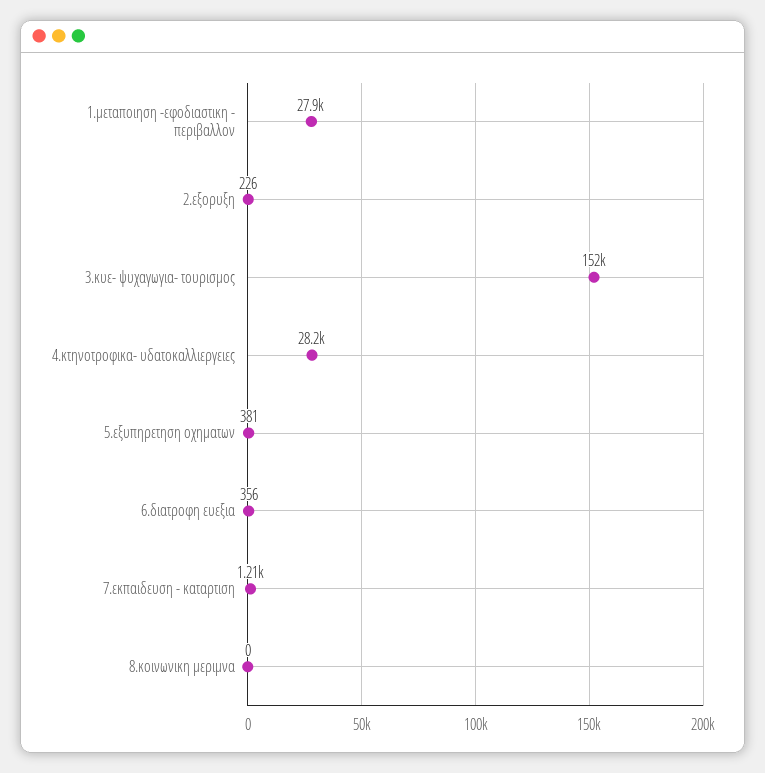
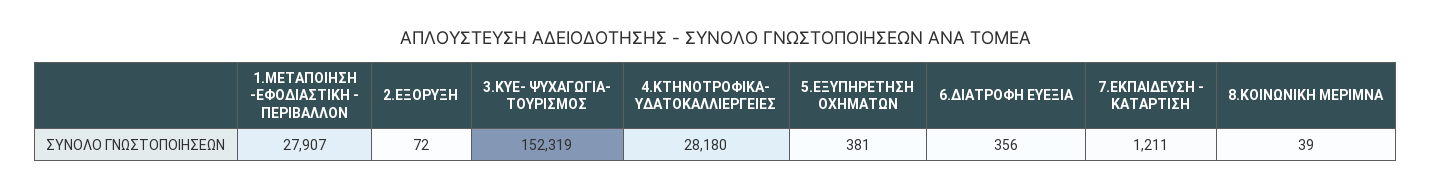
  {
    "1.μεταποιηση -εφοδιαστικη - περιβαλλον": 27907,
-   "2.εξορυξη": 226,
+   "2.εξορυξη": 72,
    "3.κυε- ψυχαγωγια- τουρισμος": 152319,
    "4.κτηνοτροφικα- υδατοκαλλιεργειες": 28180,
    "5.εξυπηρετηση οχηματων": 381,
    "6.διατροφη ευεξια": 356,
    "7.εκπαιδευση - καταρτιση": 1211,
-   "8.κοινωνικη μεριμνα": 0
+   "8.κοινωνικη μεριμνα": 39
  }

